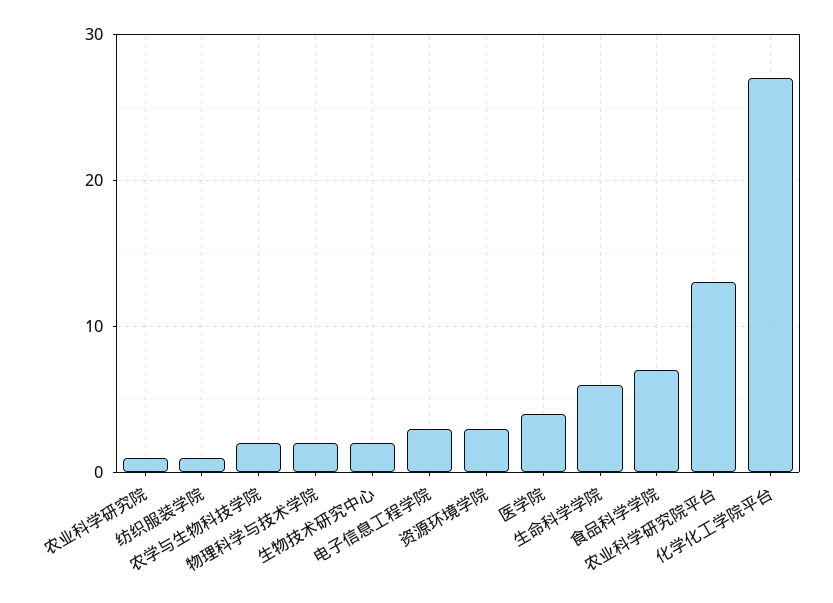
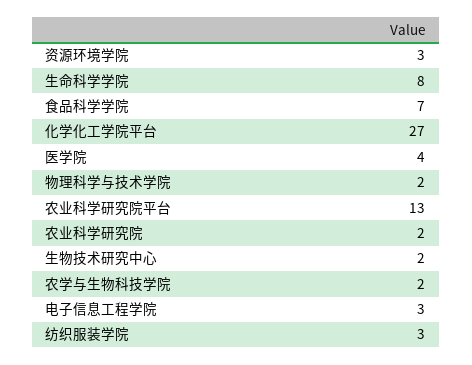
  {
-   "农业科学研究院": 1,
+   "农业科学研究院": 2,
-   "纺织服装学院": 1,
+   "纺织服装学院": 3,
    "农学与生物科技学院": 2,
    "物理科学与技术学院": 2,
    "生物技术研究中心": 2,
    "电子信息工程学院": 3,
    "资源环境学院": 3,
    "医学院": 4,
-   "生命科学学院": 6,
+   "生命科学学院": 8,
    "食品科学学院": 7,
    "农业科学研究院平台": 13,
    "化学化工学院平台": 27
  }

